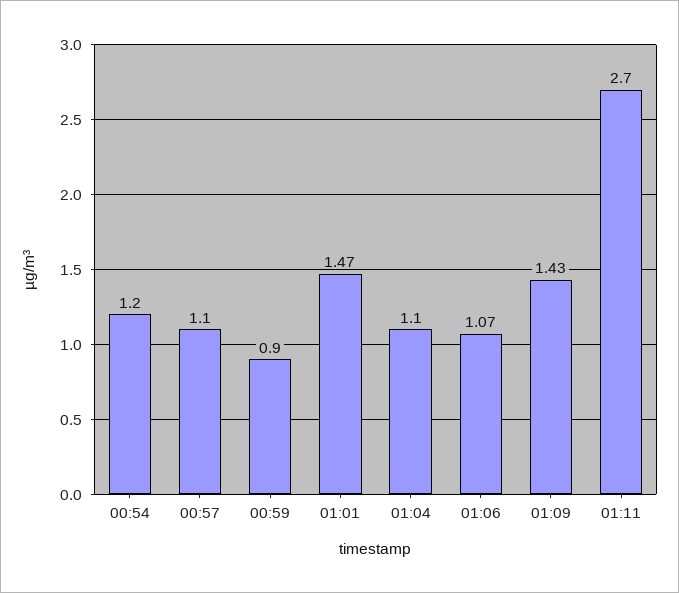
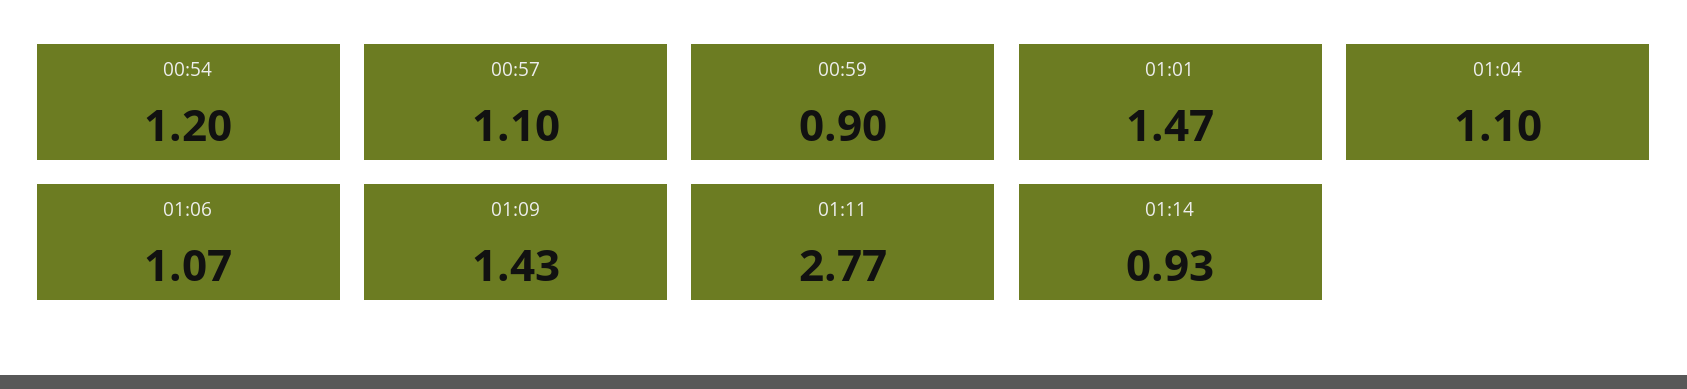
  {
    "00:54": 1.2,
    "00:57": 1.1,
    "00:59": 0.9,
    "01:01": 1.47,
    "01:04": 1.1,
    "01:06": 1.07,
    "01:09": 1.43,
-   "01:11": 2.7
+   "01:11": 2.77,
+   "01:14": 0.93
  }

